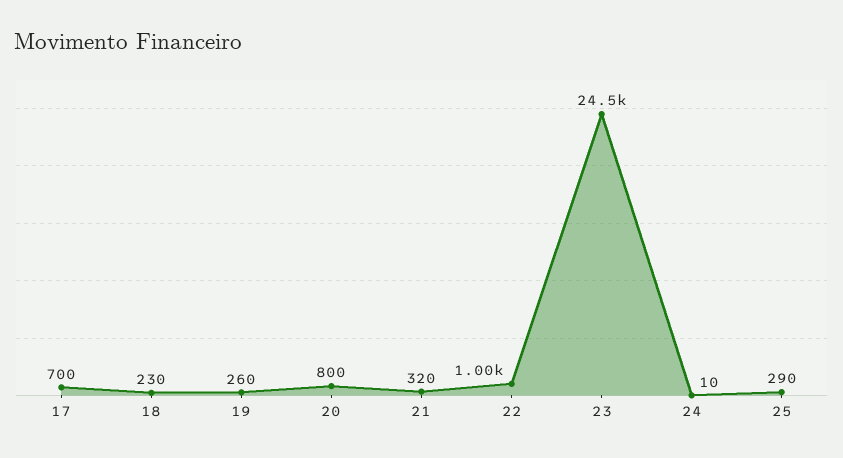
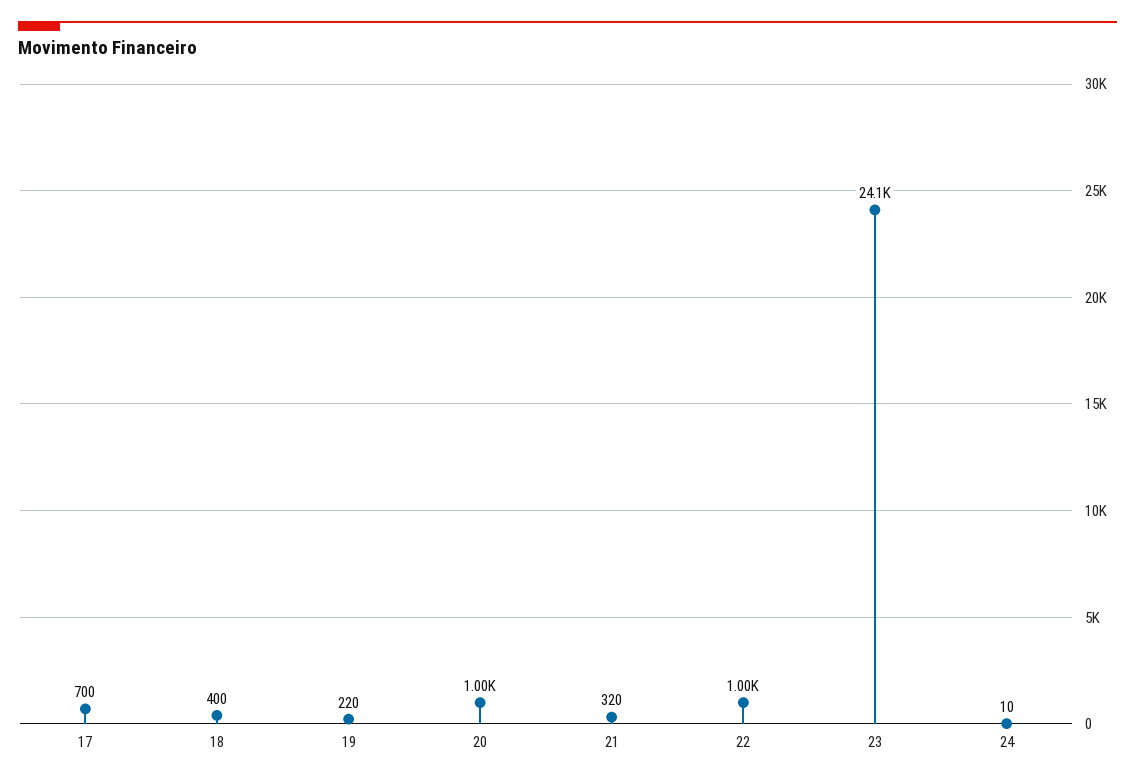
  {
    "17": 700,
-   "18": 230,
+   "18": 400,
-   "19": 260,
+   "19": 220,
-   "20": 800,
+   "20": 1000,
    "21": 320,
    "22": 1000,
-   "23": 24500,
+   "23": 24100,
-   "24": 10,
+   "24": 10
-   "25": 290
  }

